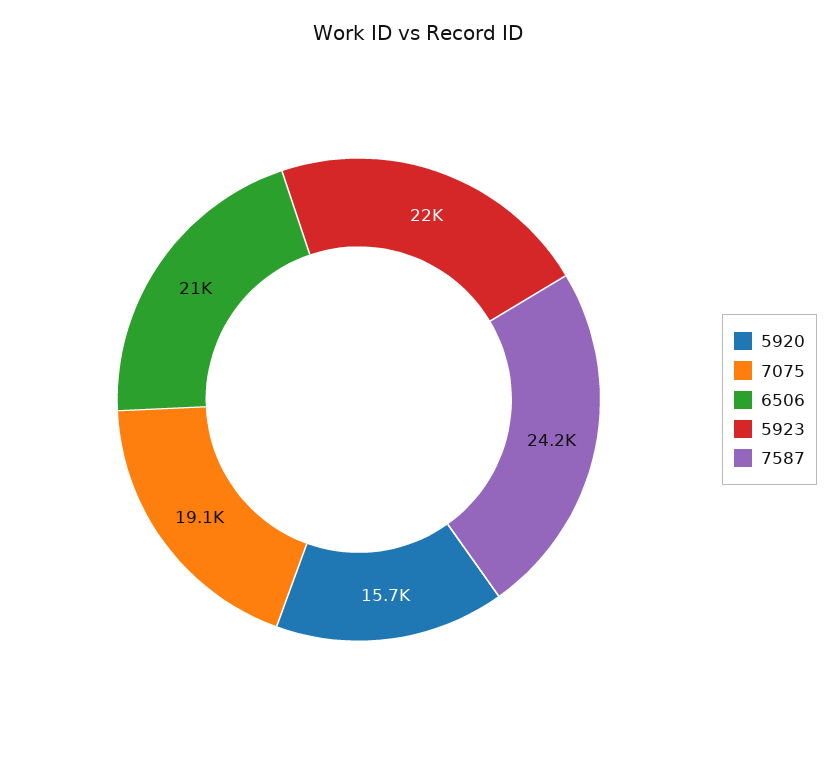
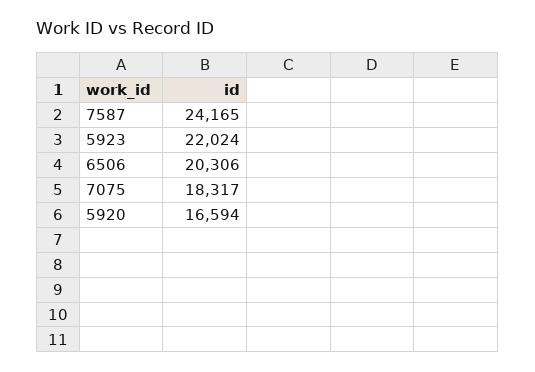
  {
-   "5920": 15700,
+   "5920": 16594,
-   "7075": 19100,
+   "7075": 18317,
-   "6506": 21000,
+   "6506": 20306,
    "5923": 22024,
    "7587": 24165
  }

